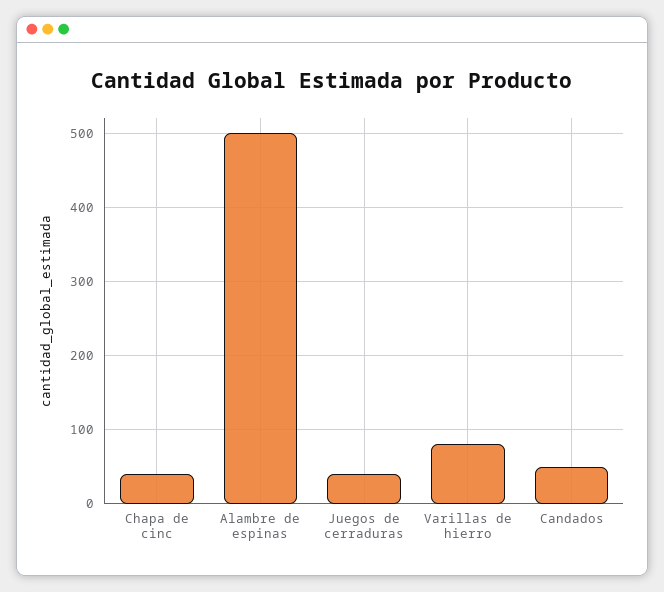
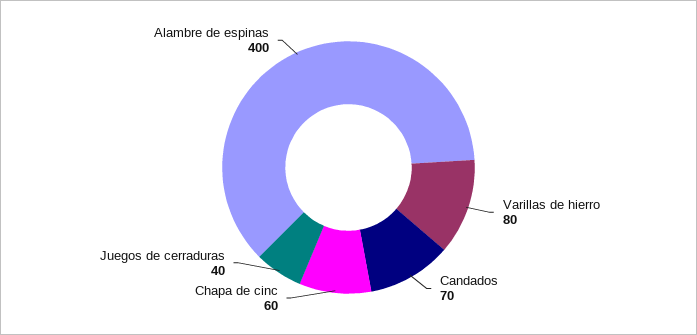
  {
-   "Chapa de cinc": 40,
+   "Chapa de cinc": 60,
-   "Alambre de espinas": 500,
+   "Alambre de espinas": 400,
    "Juegos de cerraduras": 40,
    "Varillas de hierro": 80,
-   "Candados": 50
+   "Candados": 70
  }

